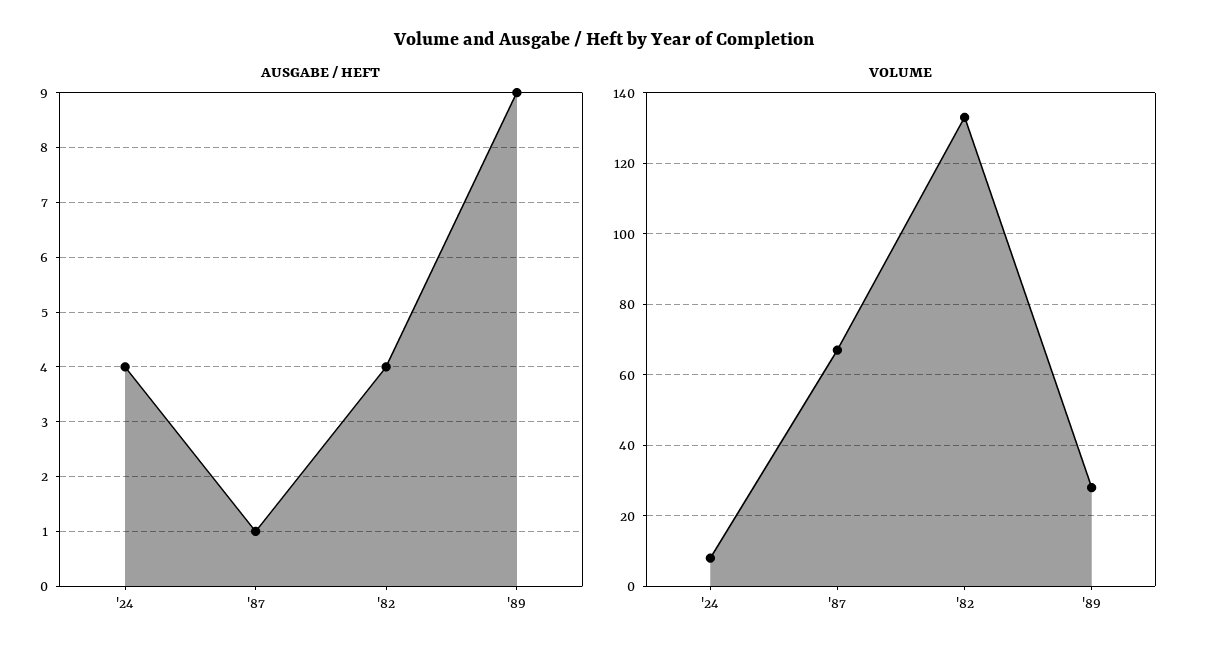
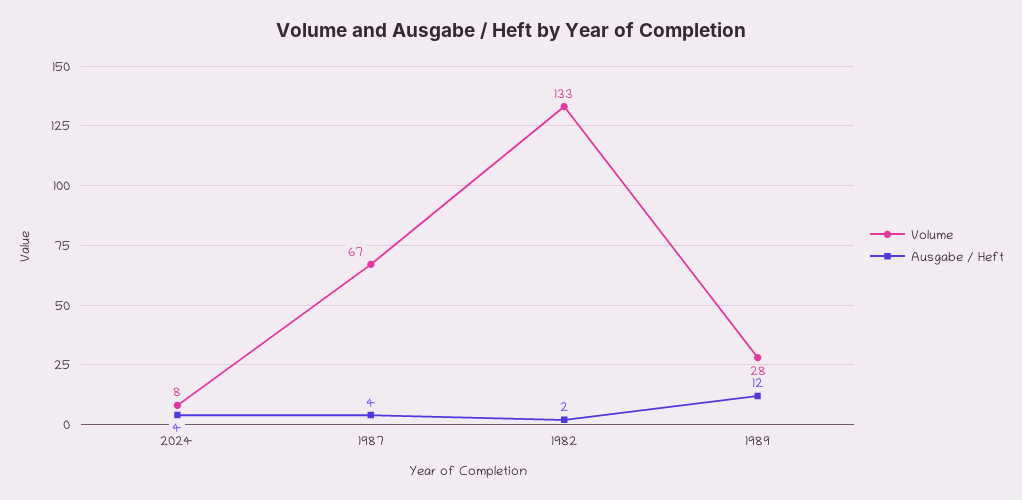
  {
    "AUSGABE / HEFT": {
      "'24": 4,
-     "'87": 1,
+     "'87": 4,
-     "'82": 4,
+     "'82": 2,
-     "'89": 9
+     "'89": 12
    },
    "VOLUME": {
      "'24": 8,
      "'87": 67,
      "'82": 133,
      "'89": 28
    }
  }

